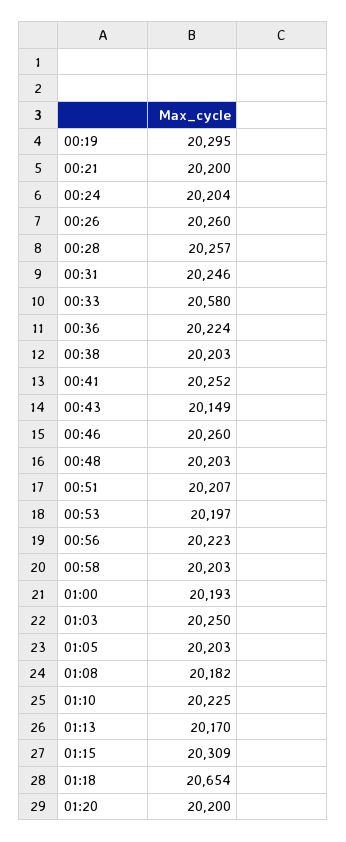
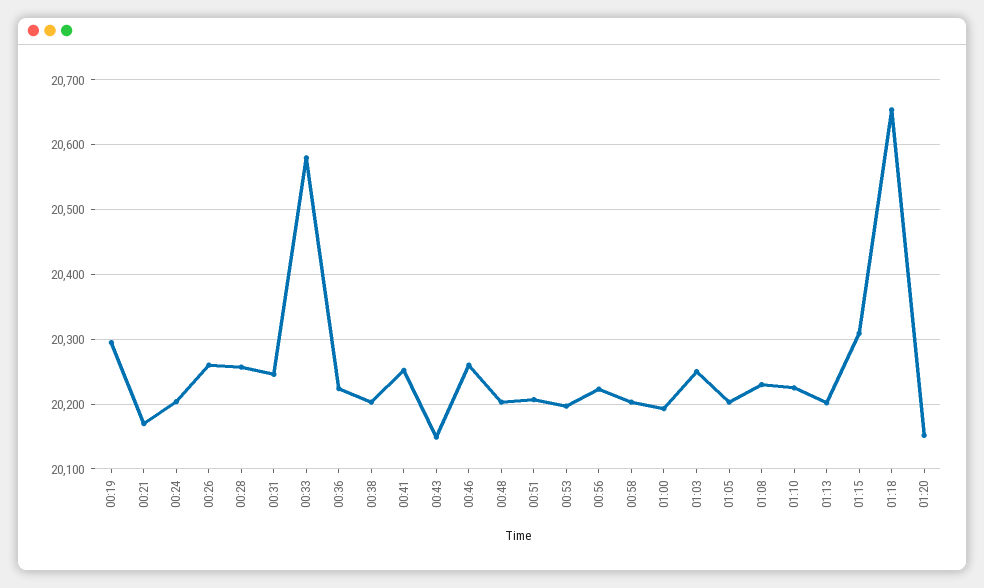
  {
    "00:19": 20295,
-   "00:21": 20200,
+   "00:21": 20170,
    "00:24": 20204,
    "00:26": 20260,
    "00:28": 20257,
    "00:31": 20246,
    "00:33": 20580,
    "00:36": 20224,
    "00:38": 20203,
    "00:41": 20252,
    "00:43": 20149,
    "00:46": 20260,
    "00:48": 20203,
    "00:51": 20207,
    "00:53": 20197,
    "00:56": 20223,
    "00:58": 20203,
    "01:00": 20193,
    "01:03": 20250,
    "01:05": 20203,
-   "01:08": 20182,
+   "01:08": 20230,
    "01:10": 20225,
-   "01:13": 20170,
+   "01:13": 20200,
    "01:15": 20309,
    "01:18": 20654,
-   "01:20": 20200
+   "01:20": 20150
  }

